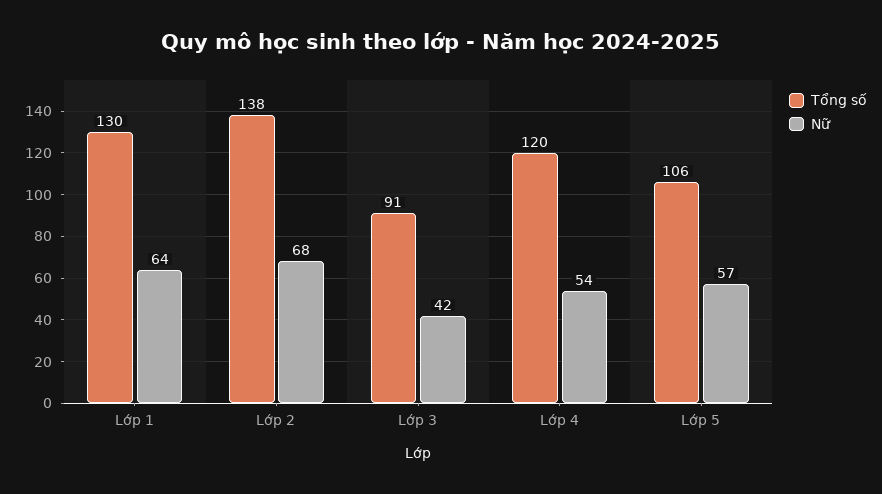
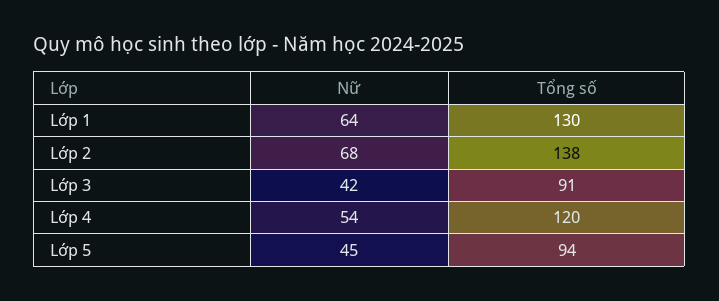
  {
    "Tổng số": {
      "Lớp 1": 130,
      "Lớp 2": 138,
      "Lớp 3": 91,
      "Lớp 4": 120,
-     "Lớp 5": 106
+     "Lớp 5": 94
    },
    "Nữ": {
      "Lớp 1": 64,
      "Lớp 2": 68,
      "Lớp 3": 42,
      "Lớp 4": 54,
-     "Lớp 5": 57
+     "Lớp 5": 45
    }
  }

